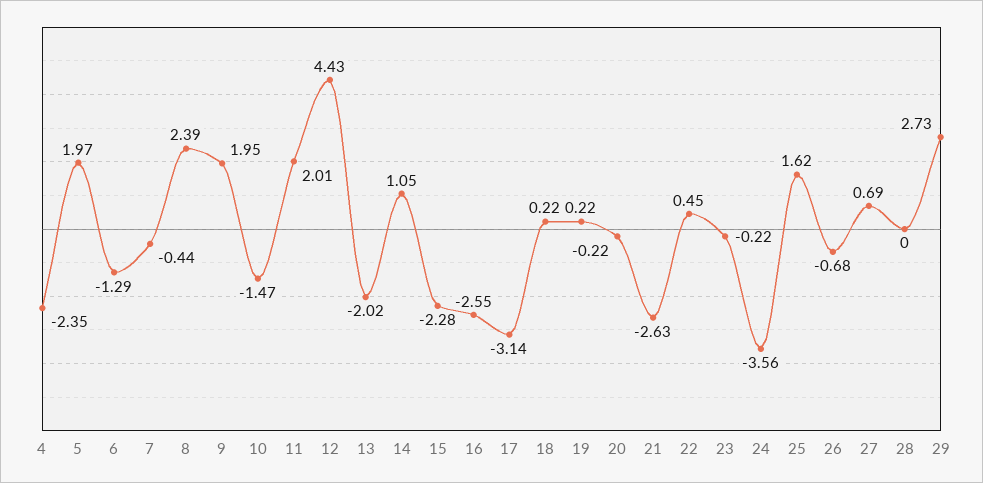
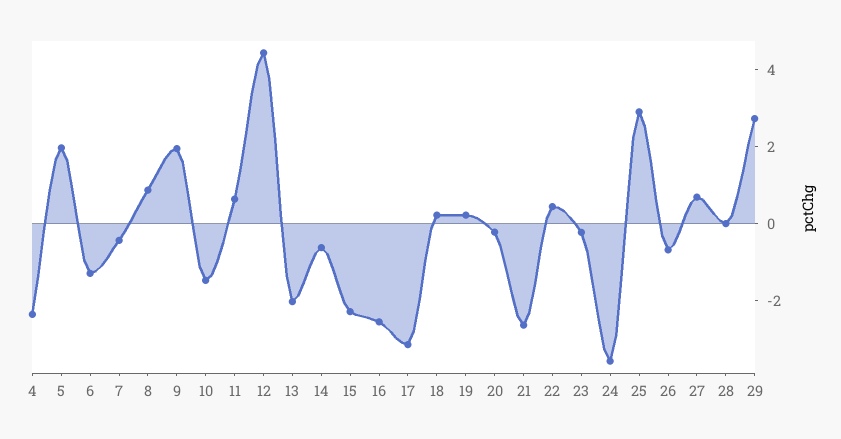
  {
    "4": -2.35,
    "5": 1.97,
    "6": -1.29,
    "7": -0.44,
-   "8": 2.39,
+   "8": 1,
    "9": 1.95,
    "10": -1.47,
-   "11": 2.01,
+   "11": 0.5,
    "12": 4.43,
    "13": -2.02,
-   "14": 1.05,
+   "14": -0.5,
    "15": -2.28,
    "16": -2.55,
    "17": -3.14,
    "18": 0.22,
    "19": 0.22,
    "20": -0.22,
    "21": -2.63,
    "22": 0.45,
    "23": -0.22,
    "24": -3.56,
-   "25": 1.62,
+   "25": 3,
    "26": -0.68,
    "27": 0.69,
    "28": 0,
    "29": 2.73
  }

